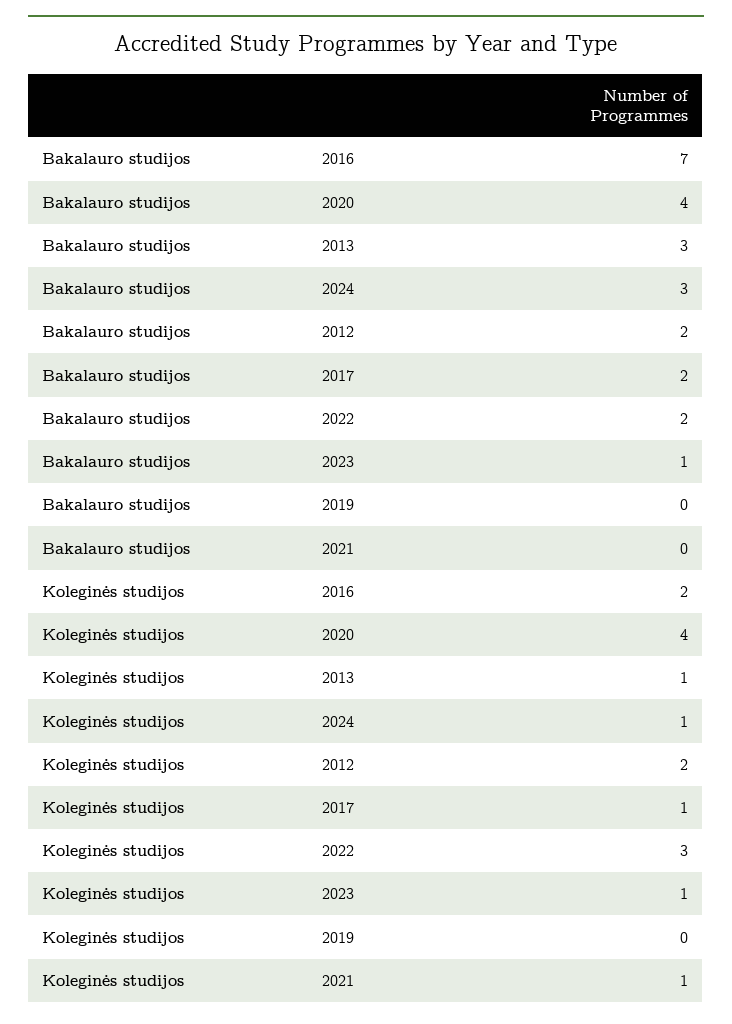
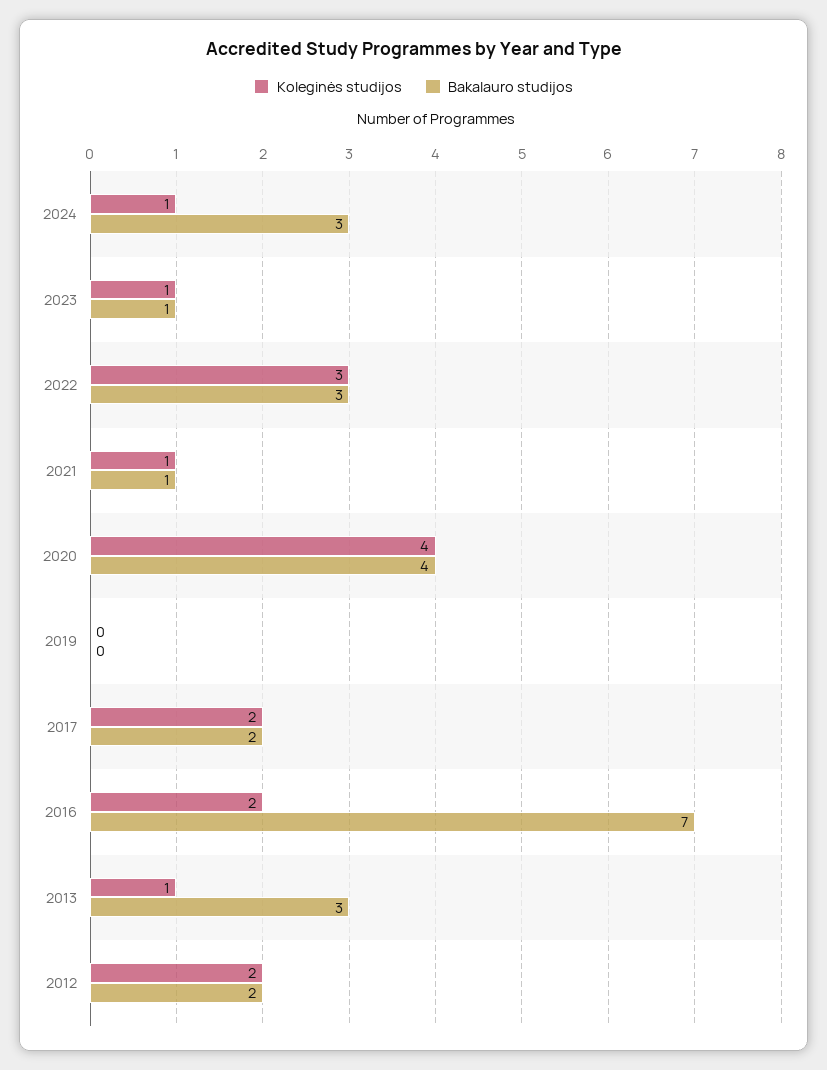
  {
    "Bakalauro studijos": {
      "2016": 7,
      "2020": 4,
      "2013": 3,
      "2024": 3,
      "2012": 2,
      "2017": 2,
-     "2022": 2,
+     "2022": 3,
      "2023": 1,
      "2019": 0,
-     "2021": 0
+     "2021": 1
    },
    "Koleginės studijos": {
      "2016": 2,
      "2020": 4,
      "2013": 1,
      "2024": 1,
      "2012": 2,
-     "2017": 1,
+     "2017": 2,
      "2022": 3,
      "2023": 1,
      "2019": 0,
      "2021": 1
    }
  }

